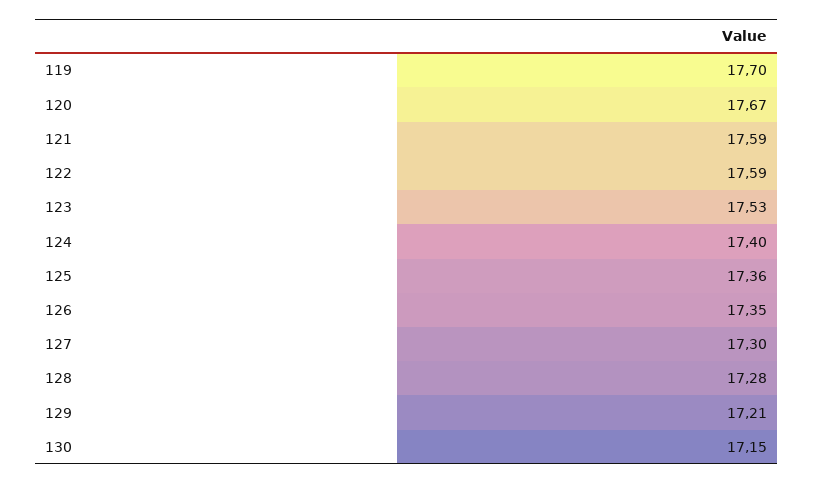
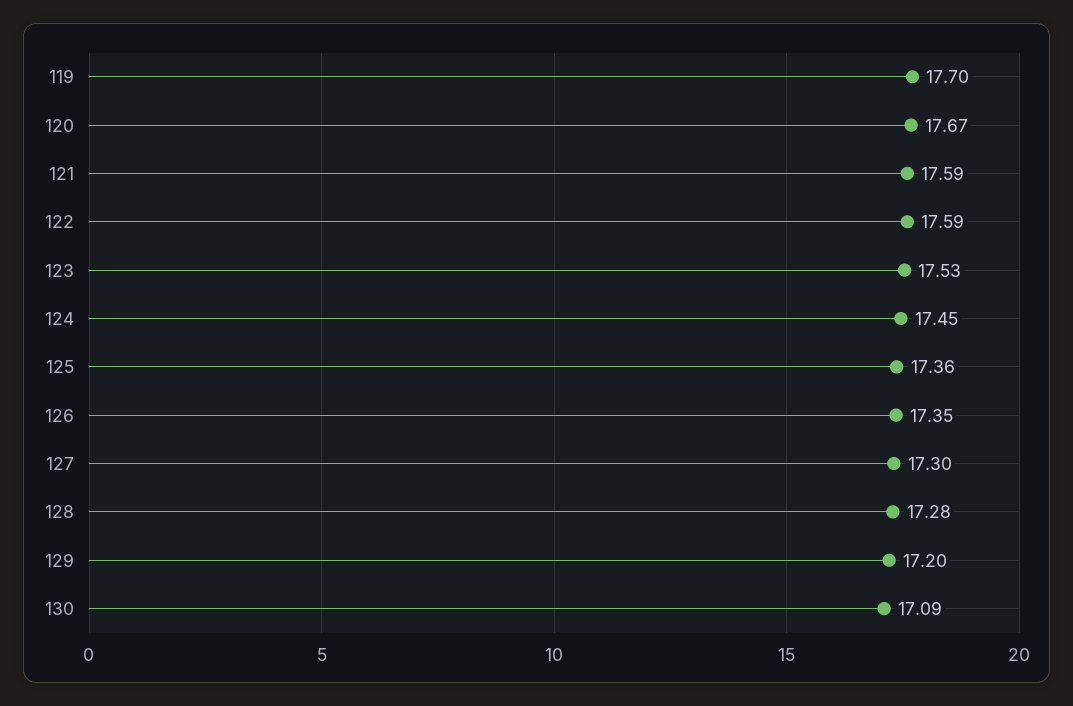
  {
    "119": 17.7,
    "120": 17.67,
    "121": 17.59,
    "122": 17.59,
    "123": 17.53,
-   "124": 17.4,
+   "124": 17.45,
    "125": 17.36,
    "126": 17.35,
    "127": 17.3,
    "128": 17.28,
-   "129": 17.21,
+   "129": 17.2,
-   "130": 17.15
+   "130": 17.09
  }

